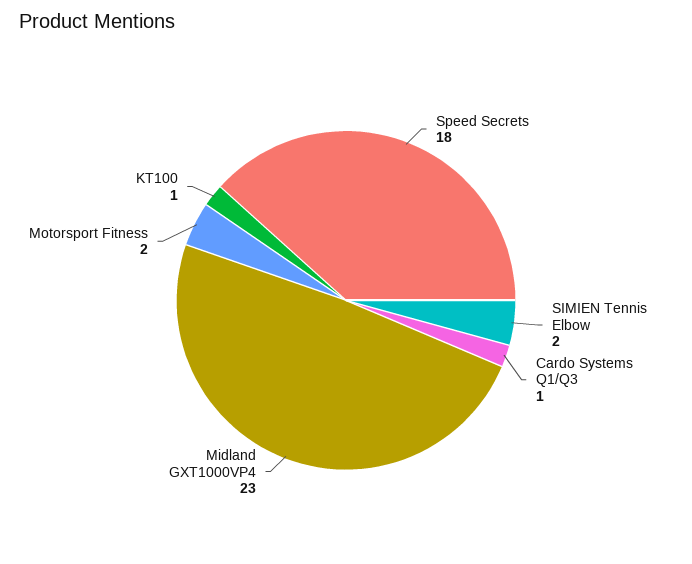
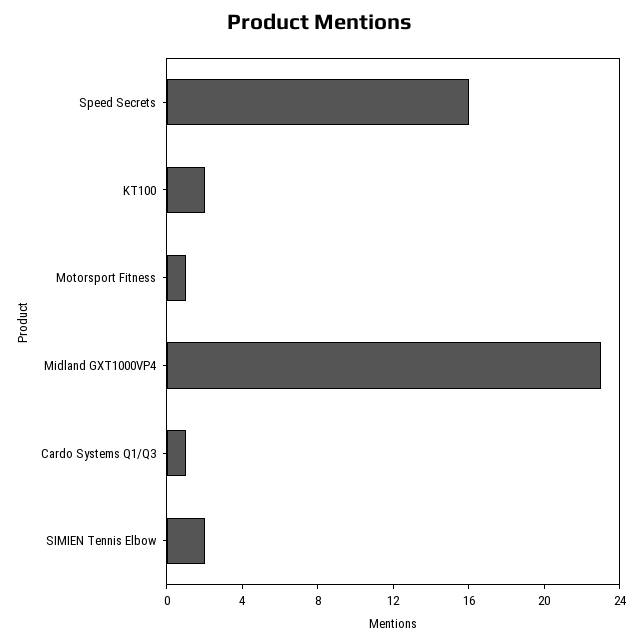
  {
-   "Speed Secrets": 18,
+   "Speed Secrets": 16,
    "SIMIEN Tennis Elbow": 2,
    "Cardo Systems Q1/Q3": 1,
    "Midland GXT1000VP4": 23,
-   "Motorsport Fitness": 2,
+   "Motorsport Fitness": 1,
-   "KT100": 1
+   "KT100": 2
  }

